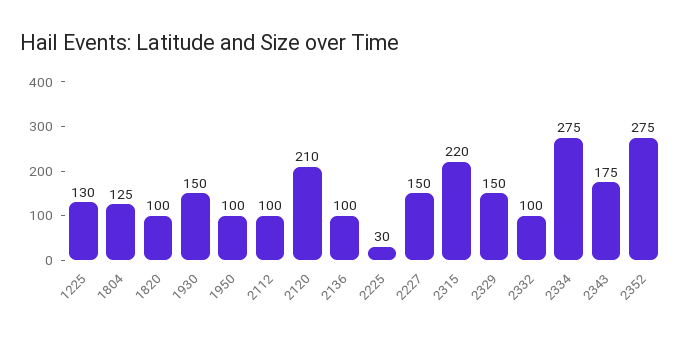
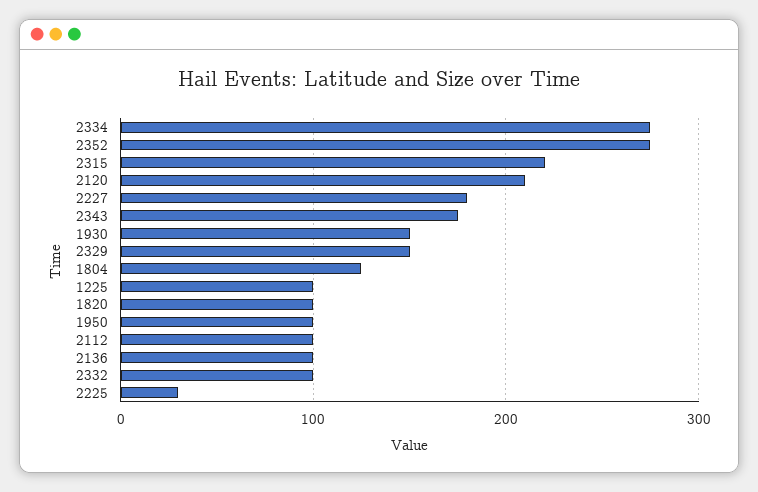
  {
-   "1225": 130,
+   "1225": 100,
    "1804": 125,
    "1820": 100,
    "1930": 150,
    "1950": 100,
    "2112": 100,
    "2120": 210,
    "2136": 100,
    "2225": 30,
-   "2227": 150,
+   "2227": 180,
    "2315": 220,
    "2329": 150,
    "2332": 100,
    "2334": 275,
    "2343": 175,
    "2352": 275
  }

